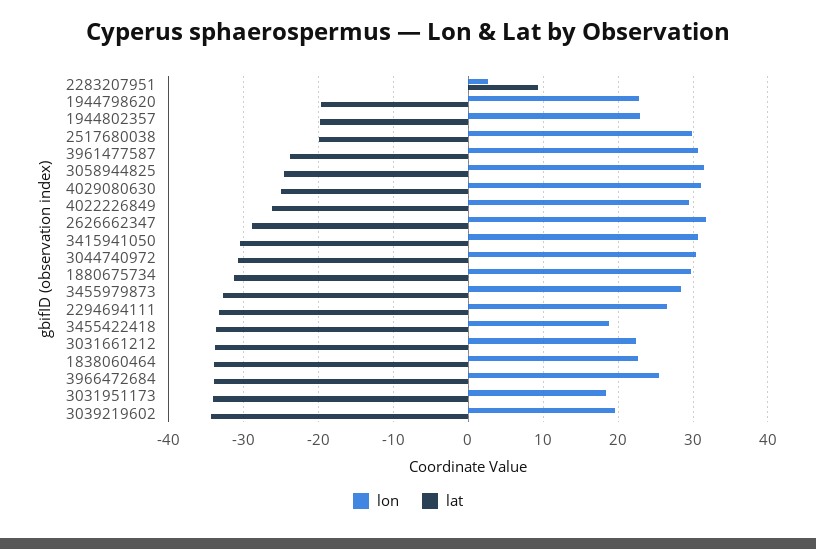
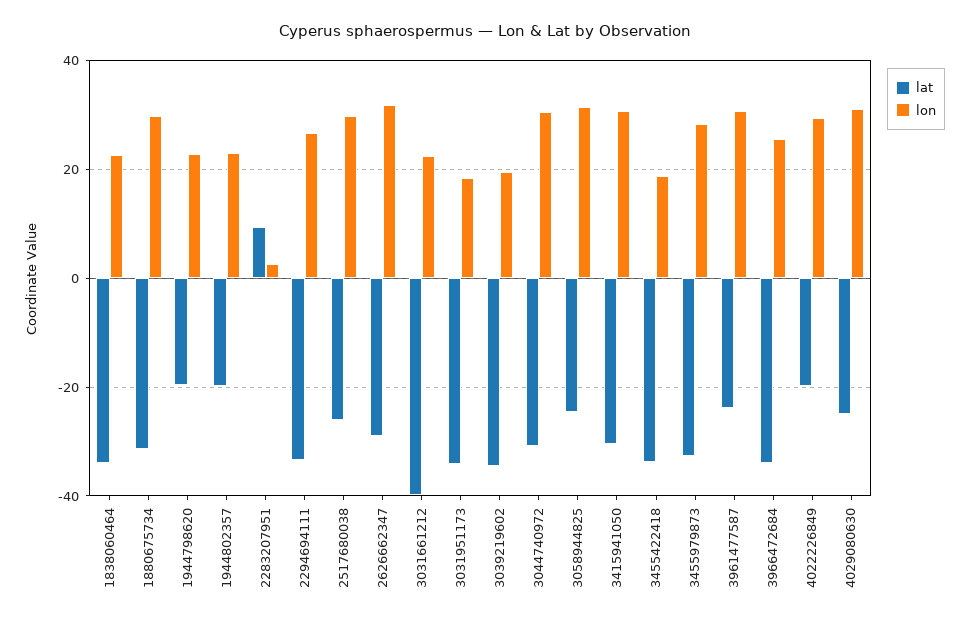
  {
    "lon": {
      "2283207951": 3,
      "1944798620": 23,
      "1944802357": 23,
      "2517680038": 30,
      "3961477587": 31,
      "3058944825": 31,
      "4029080630": 31,
      "4022226849": 29,
      "2626662347": 32,
      "3415941050": 31,
      "3044740972": 30,
      "1880675734": 30,
      "3455979873": 28,
      "2294694111": 27,
      "3455422418": 19,
      "3031661212": 22,
      "1838060464": 23,
      "3966472684": 25,
      "3031951173": 18,
      "3039219602": 20
    },
    "lat": {
      "2283207951": 9,
      "1944798620": -20,
      "1944802357": -20,
-     "2517680038": -20,
+     "2517680038": -26,
      "3961477587": -24,
      "3058944825": -25,
      "4029080630": -25,
-     "4022226849": -26,
+     "4022226849": -20,
      "2626662347": -29,
      "3415941050": -30,
      "3044740972": -31,
      "1880675734": -31,
      "3455979873": -33,
      "2294694111": -33,
      "3455422418": -34,
-     "3031661212": -34,
+     "3031661212": -40,
      "1838060464": -34,
      "3966472684": -34,
      "3031951173": -34,
      "3039219602": -34
    }
  }

